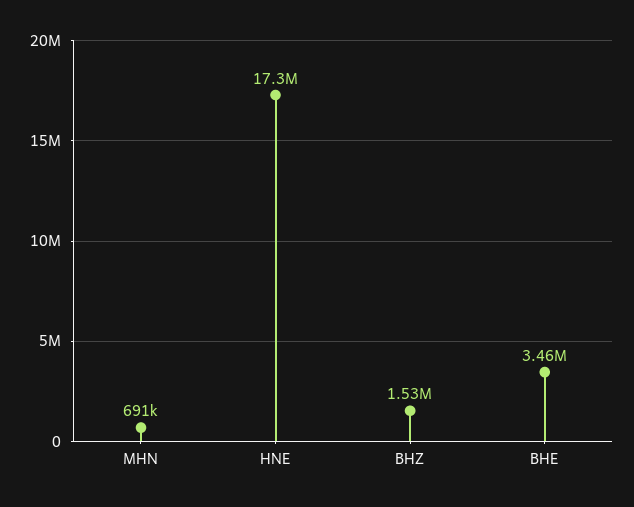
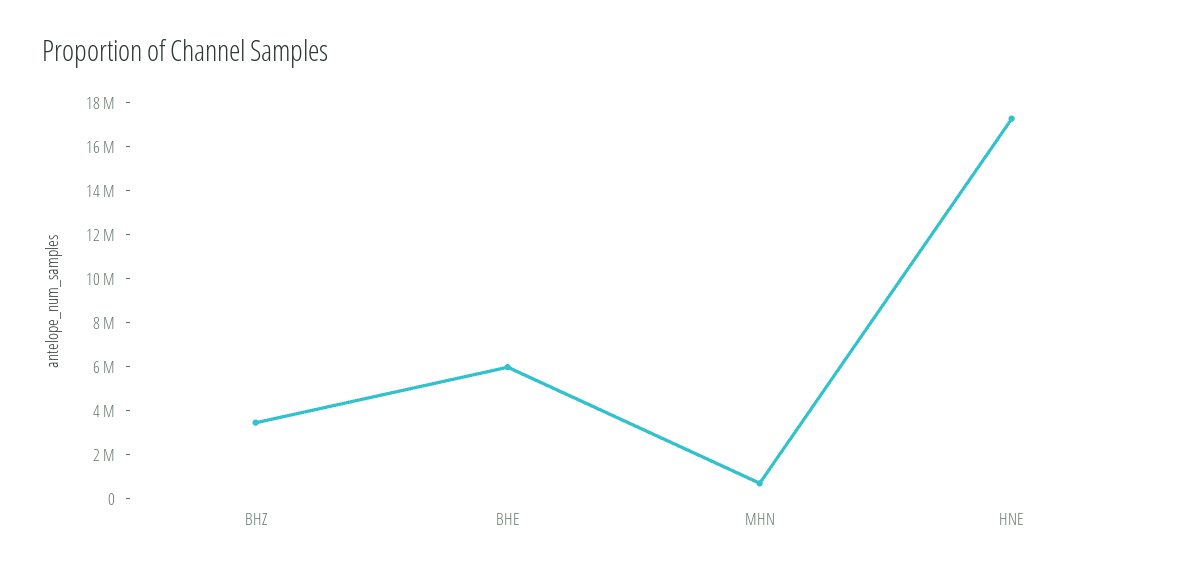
  {
    "MHN": 691000,
    "HNE": 17300000,
-   "BHZ": 1530000,
+   "BHZ": 3500000,
-   "BHE": 3460000
+   "BHE": 6000000
  }

